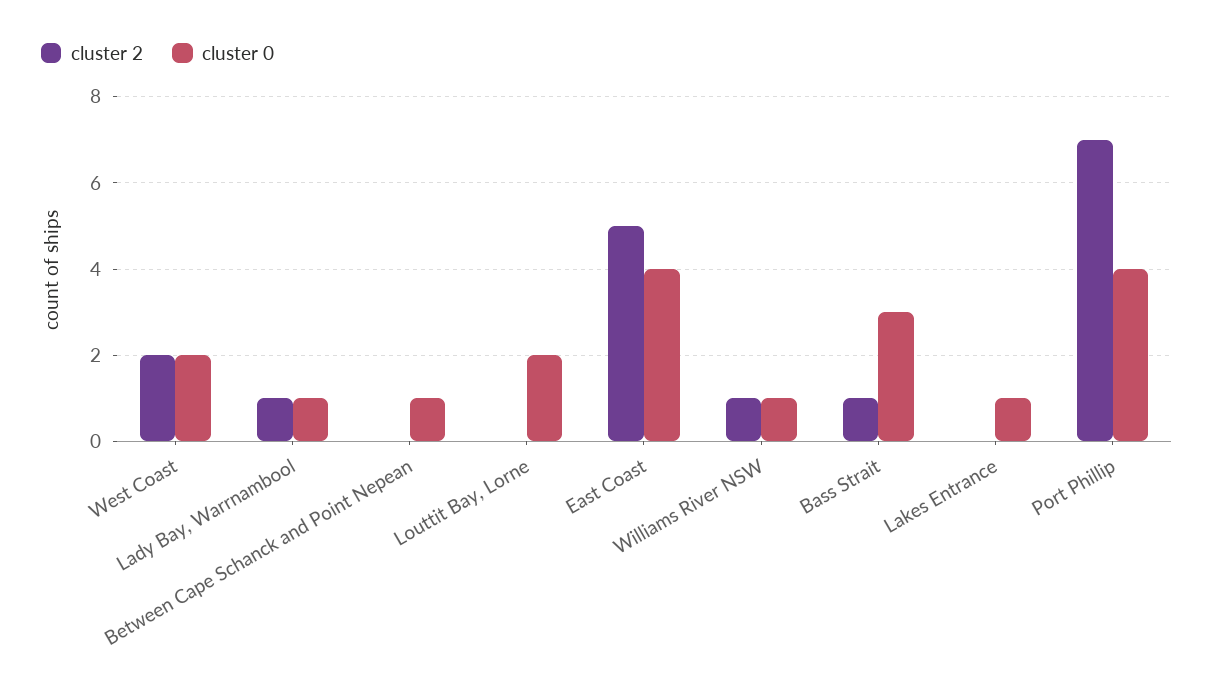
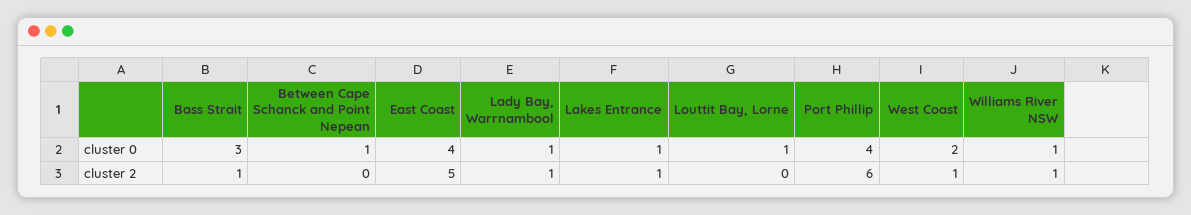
  {
    "cluster 2": {
-     "West Coast": 2,
+     "West Coast": 1,
      "Lady Bay, Warrnambool": 1,
      "Between Cape Schanck and Point Nepean": 0,
      "Louttit Bay, Lorne": 0,
      "East Coast": 5,
      "Williams River NSW": 1,
      "Bass Strait": 1,
-     "Lakes Entrance": 0,
+     "Lakes Entrance": 1,
-     "Port Phillip": 7
+     "Port Phillip": 6
    },
    "cluster 0": {
      "West Coast": 2,
      "Lady Bay, Warrnambool": 1,
      "Between Cape Schanck and Point Nepean": 1,
-     "Louttit Bay, Lorne": 2,
+     "Louttit Bay, Lorne": 1,
      "East Coast": 4,
      "Williams River NSW": 1,
      "Bass Strait": 3,
      "Lakes Entrance": 1,
      "Port Phillip": 4
    }
  }

